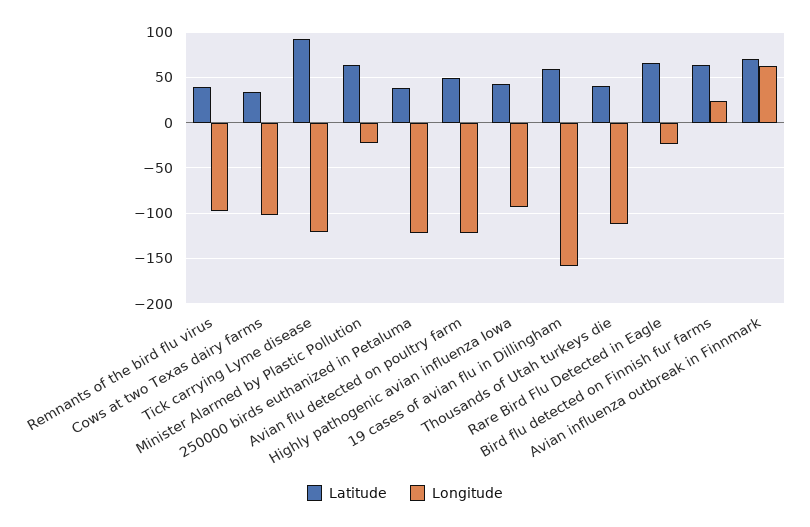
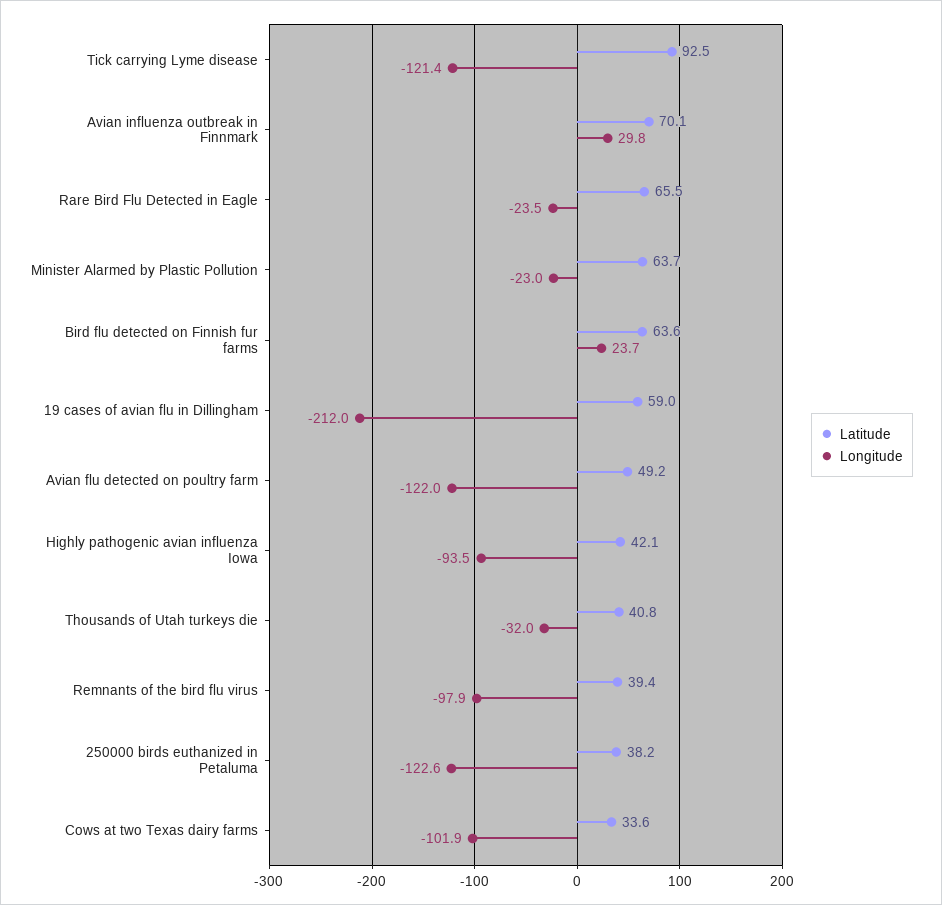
  {
    "Latitude": {
      "Remnants of the bird flu virus": 39.4,
      "Cows at two Texas dairy farms": 33.6,
      "Tick carrying Lyme disease": 92.5,
      "Minister Alarmed by Plastic Pollution": 63.7,
      "250000 birds euthanized in Petaluma": 38.2,
      "Avian flu detected on poultry farm": 49.2,
      "Highly pathogenic avian influenza Iowa": 42.1,
      "19 cases of avian flu in Dillingham": 59,
      "Thousands of Utah turkeys die": 40.8,
      "Rare Bird Flu Detected in Eagle": 65.5,
      "Bird flu detected on Finnish fur farms": 63.6,
      "Avian influenza outbreak in Finnmark": 70.1
    },
    "Longitude": {
      "Remnants of the bird flu virus": -97.9,
      "Cows at two Texas dairy farms": -101.9,
      "Tick carrying Lyme disease": -121.4,
      "Minister Alarmed by Plastic Pollution": -23,
      "250000 birds euthanized in Petaluma": -122.6,
      "Avian flu detected on poultry farm": -122,
      "Highly pathogenic avian influenza Iowa": -93.5,
-     "19 cases of avian flu in Dillingham": -160,
+     "19 cases of avian flu in Dillingham": -212,
-     "Thousands of Utah turkeys die": -110,
+     "Thousands of Utah turkeys die": -32,
      "Rare Bird Flu Detected in Eagle": -23.5,
      "Bird flu detected on Finnish fur farms": 23.7,
-     "Avian influenza outbreak in Finnmark": 60
+     "Avian influenza outbreak in Finnmark": 29.8
    }
  }

